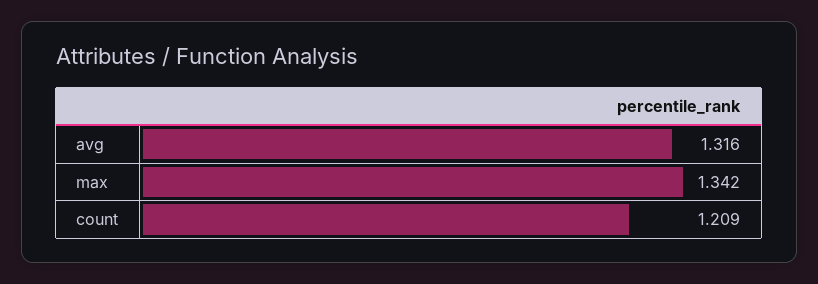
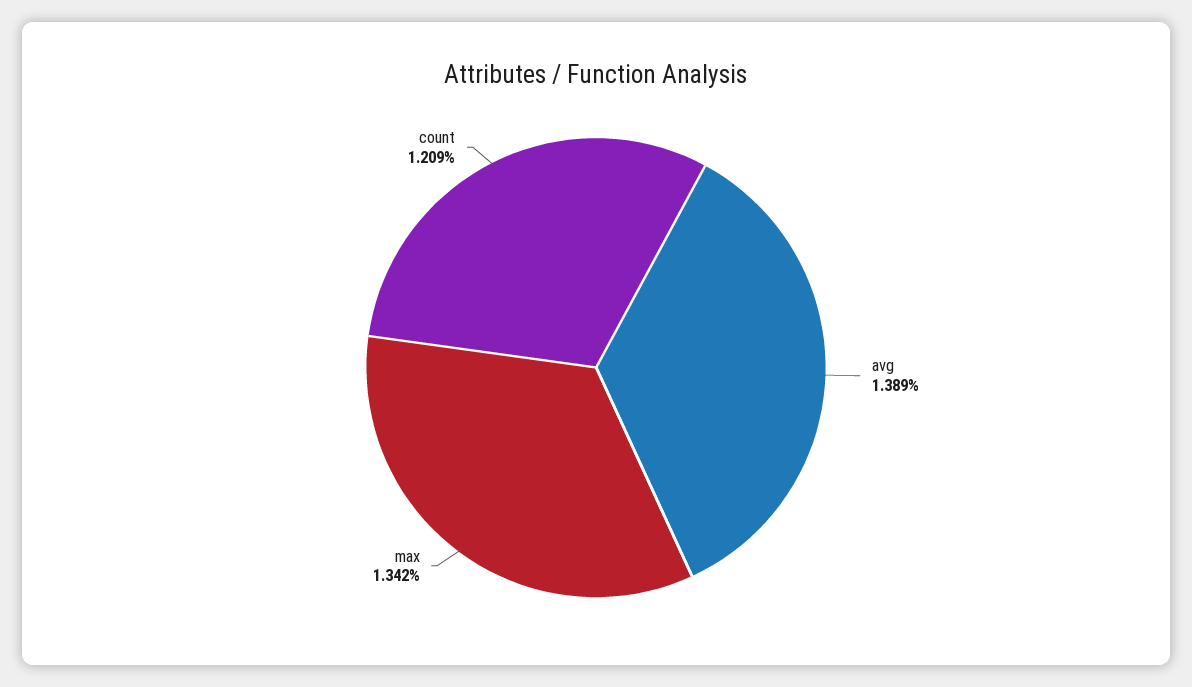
  {
-   "avg": 1.316,
+   "avg": 1.389,
    "max": 1.342,
    "count": 1.209
  }

